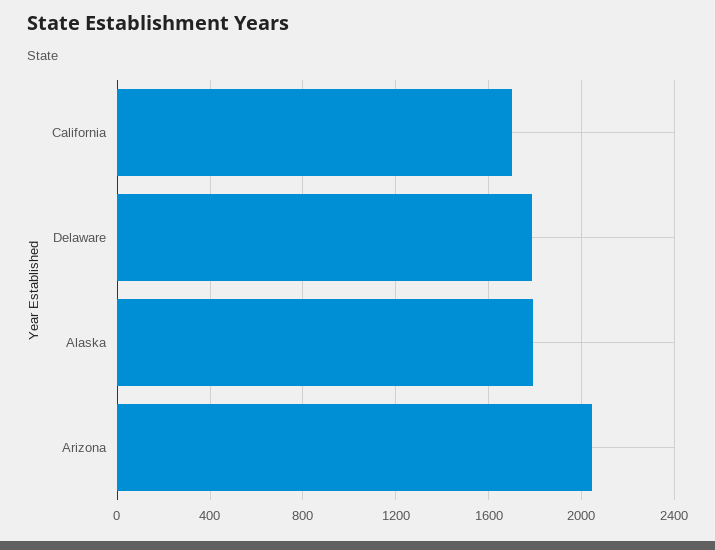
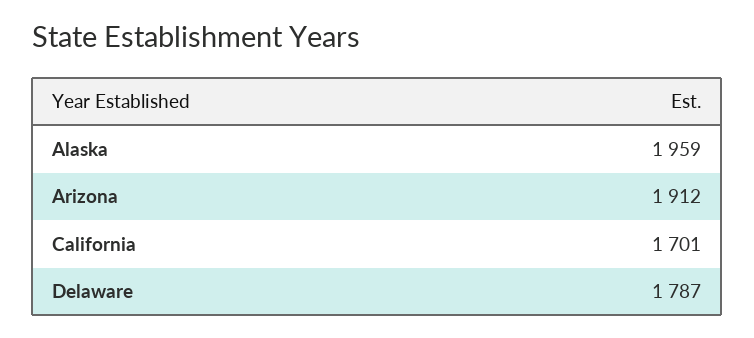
  {
    "California": 1701,
    "Delaware": 1787,
-   "Alaska": 1800,
+   "Alaska": 1959,
-   "Arizona": 2050
+   "Arizona": 1912
  }

